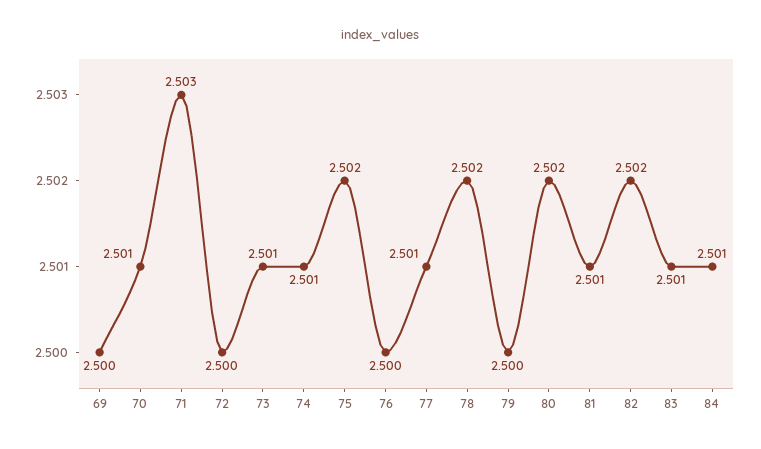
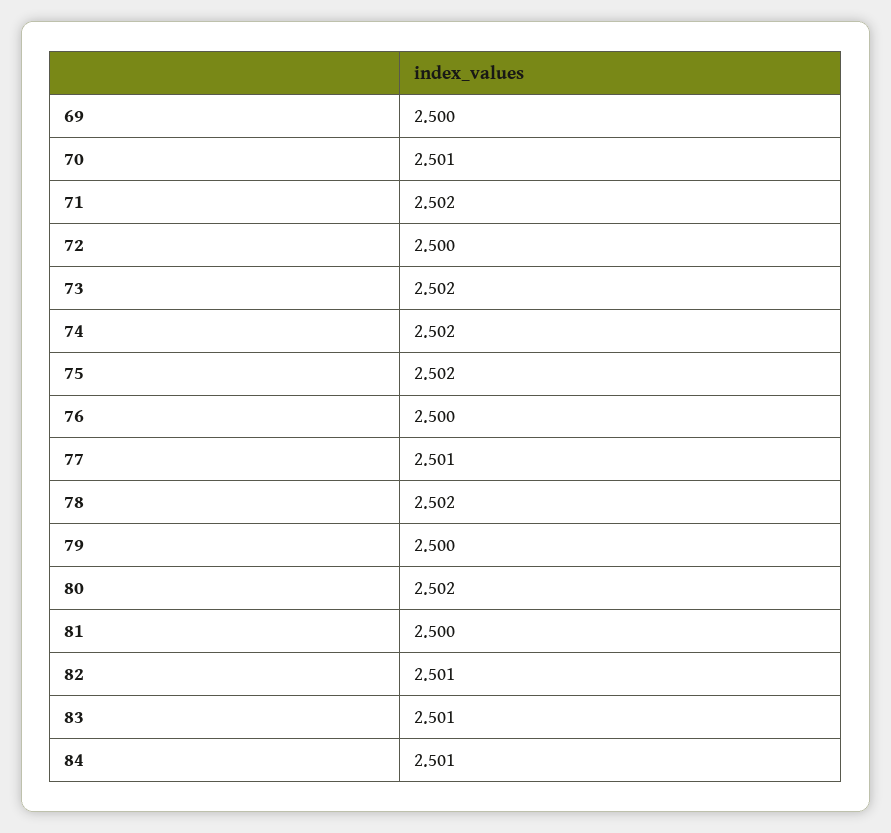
  {
    "69": 2.5,
    "70": 2.501,
-   "71": 2.503,
+   "71": 2.502,
    "72": 2.5,
-   "73": 2.501,
+   "73": 2.502,
-   "74": 2.501,
+   "74": 2.502,
    "75": 2.502,
    "76": 2.5,
    "77": 2.501,
    "78": 2.502,
    "79": 2.5,
    "80": 2.502,
-   "81": 2.501,
+   "81": 2.5,
-   "82": 2.502,
+   "82": 2.501,
    "83": 2.501,
    "84": 2.501
  }

